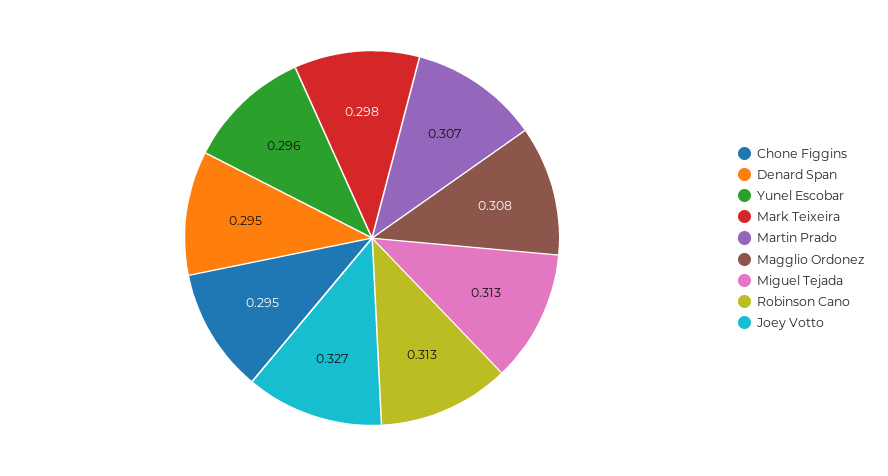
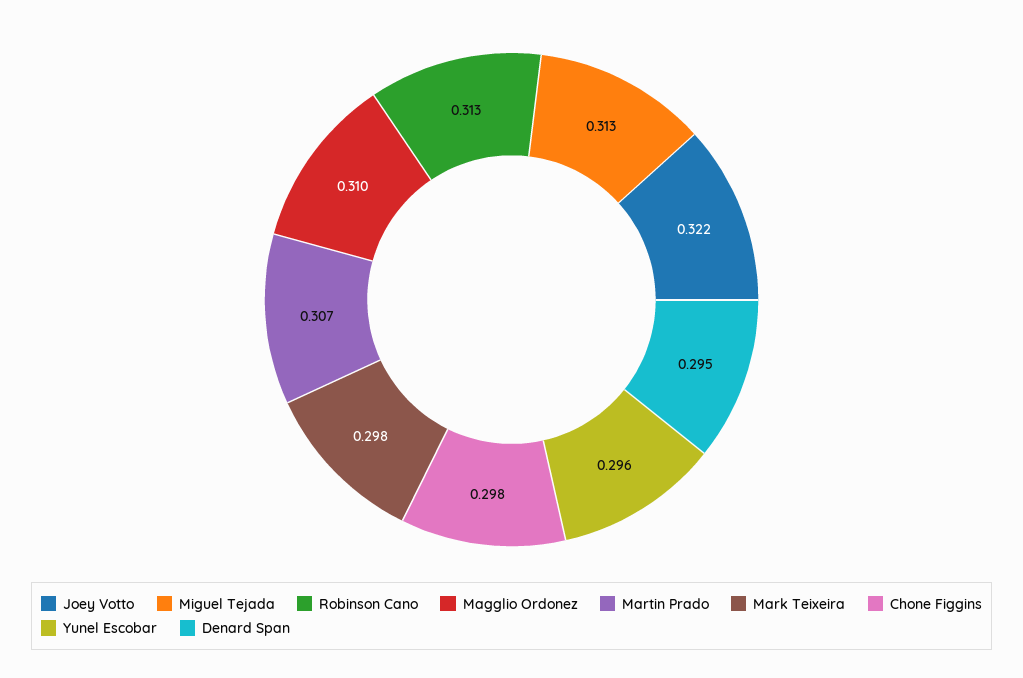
  {
-   "Chone Figgins": 0.295,
+   "Chone Figgins": 0.298,
    "Denard Span": 0.295,
    "Yunel Escobar": 0.296,
    "Mark Teixeira": 0.298,
    "Martin Prado": 0.307,
-   "Magglio Ordonez": 0.308,
+   "Magglio Ordonez": 0.31,
    "Miguel Tejada": 0.313,
    "Robinson Cano": 0.313,
-   "Joey Votto": 0.327
+   "Joey Votto": 0.322
  }

